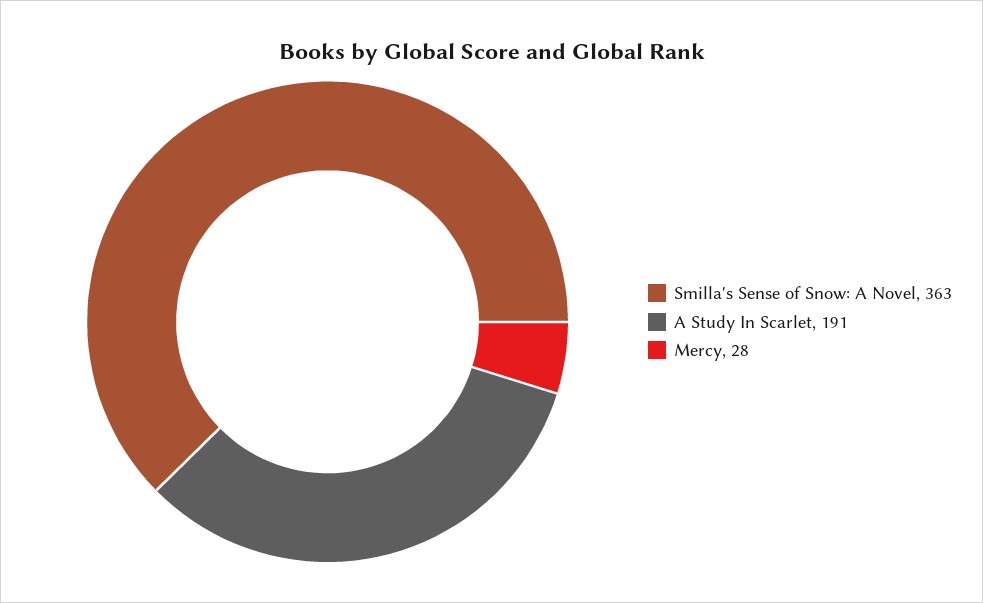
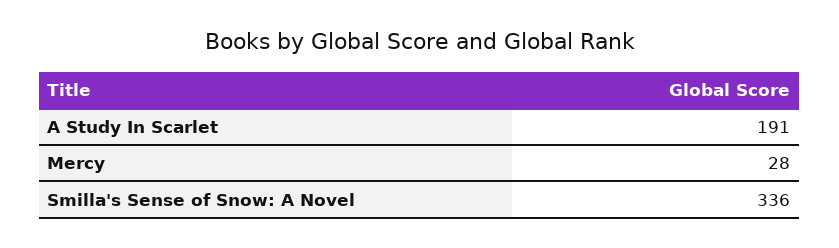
  {
-   "Smilla's Sense of Snow: A Novel": 363,
+   "Smilla's Sense of Snow: A Novel": 336,
    "A Study In Scarlet": 191,
    "Mercy": 28
  }

